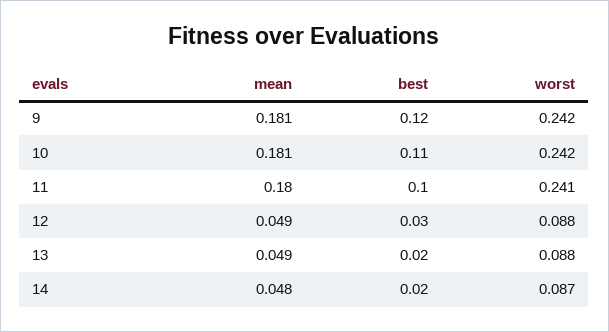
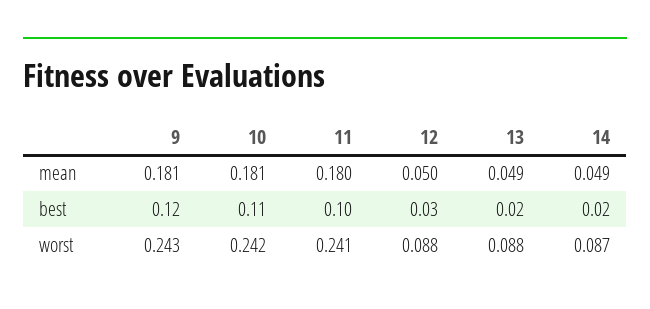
  {
    "mean": {
      "9": 0.181,
      "10": 0.181,
      "11": 0.18,
-     "12": 0.049,
+     "12": 0.05,
      "13": 0.049,
-     "14": 0.048
+     "14": 0.049
    },
    "best": {
      "9": 0.12,
      "10": 0.11,
      "11": 0.1,
      "12": 0.03,
      "13": 0.02,
      "14": 0.02
    },
    "worst": {
-     "9": 0.242,
+     "9": 0.243,
      "10": 0.242,
      "11": 0.241,
      "12": 0.088,
      "13": 0.088,
      "14": 0.087
    }
  }

